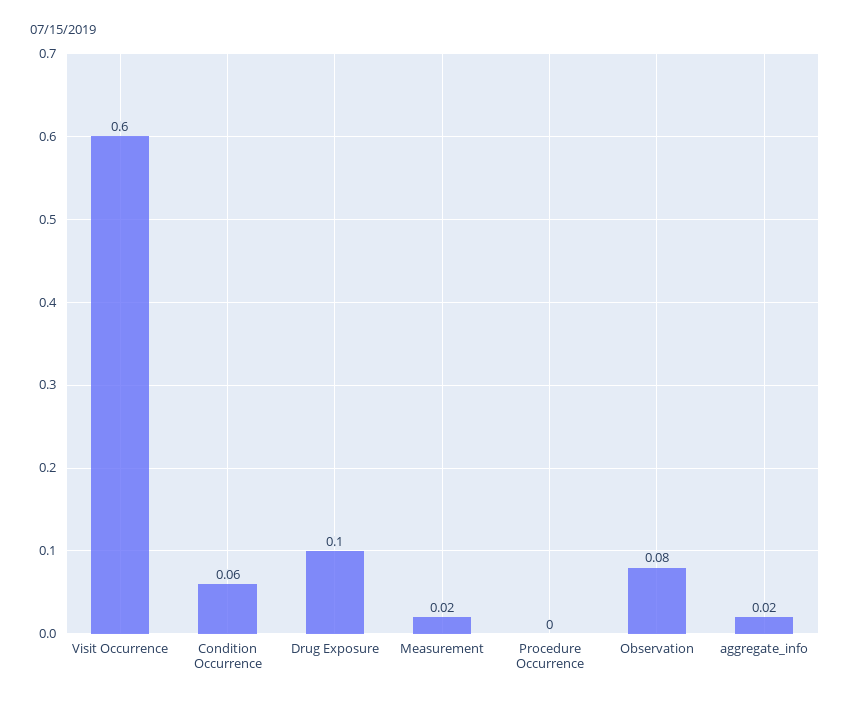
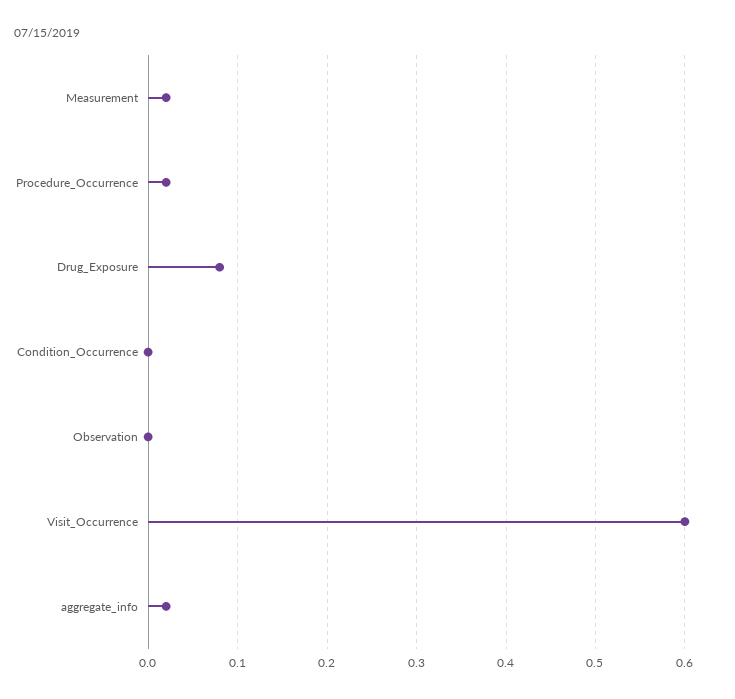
  {
    "Visit Occurrence": 0.6,
-   "Condition Occurrence": 0.06,
+   "Condition Occurrence": 0,
-   "Drug Exposure": 0.1,
+   "Drug Exposure": 0.08,
    "Measurement": 0.02,
-   "Procedure Occurrence": 0,
+   "Procedure Occurrence": 0.02,
-   "Observation": 0.08,
+   "Observation": 0,
    "aggregate_info": 0.02
  }

